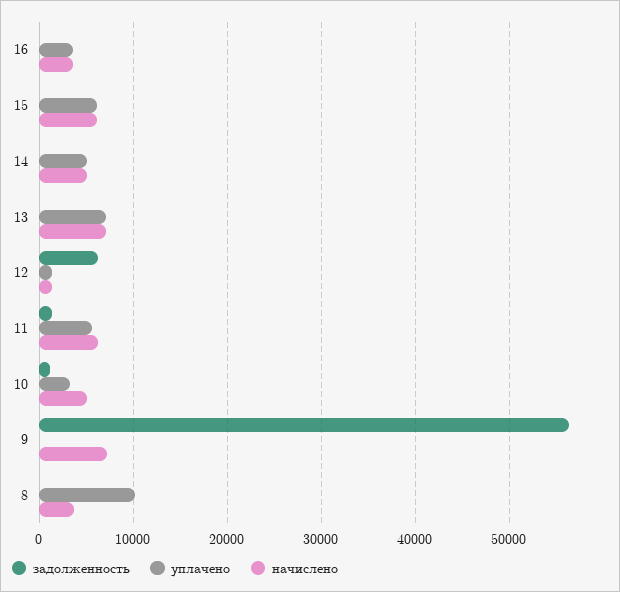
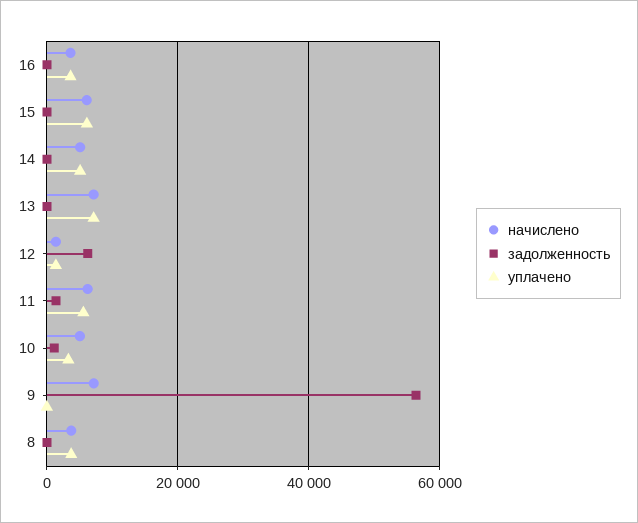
  {
    "задолженность": {
      "16": 0,
      "15": 0,
      "14": 0,
      "13": 0,
      "12": 6000,
      "11": 1000,
      "10": 1000,
      "9": 56000,
      "8": 0
    },
    "уплачено": {
      "16": 4000,
      "15": 6000,
      "14": 5000,
      "13": 7000,
      "12": 1000,
      "11": 6000,
      "10": 3000,
      "9": 0,
-     "8": 10000
+     "8": 4000
    },
    "начислено": {
      "16": 4000,
      "15": 6000,
      "14": 5000,
      "13": 7000,
      "12": 1000,
      "11": 6000,
      "10": 5000,
      "9": 7000,
      "8": 4000
    }
  }

